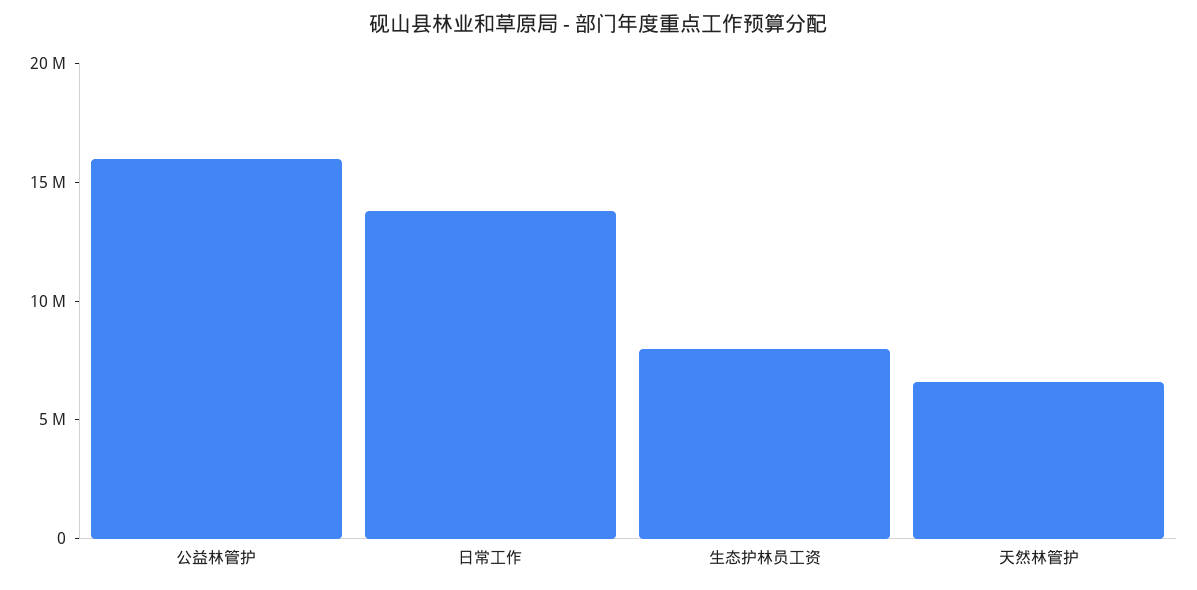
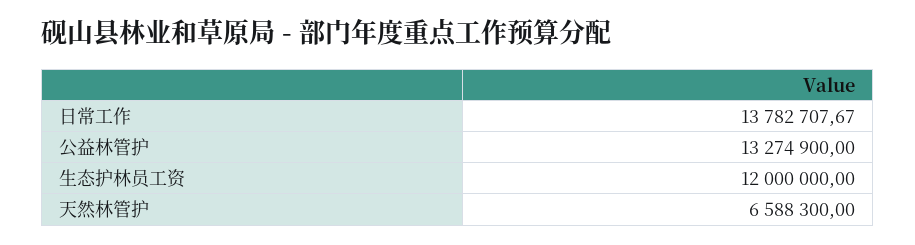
  {
-   "公益林管护": 16000000,
+   "公益林管护": 13274900,
    "日常工作": 13782707.67,
-   "生态护林员工资": 8000000,
+   "生态护林员工资": 12000000,
    "天然林管护": 6588300
  }

